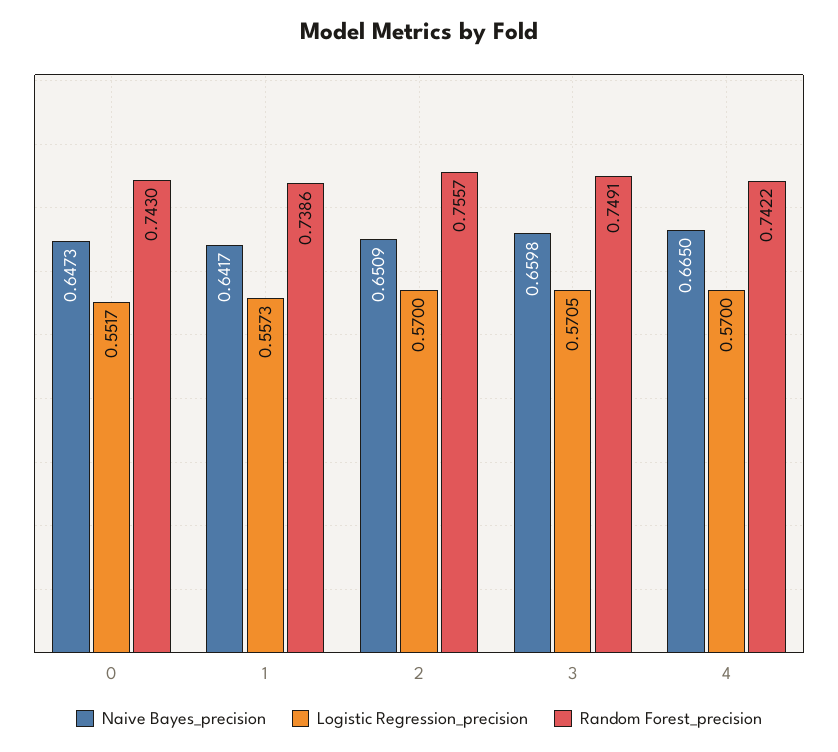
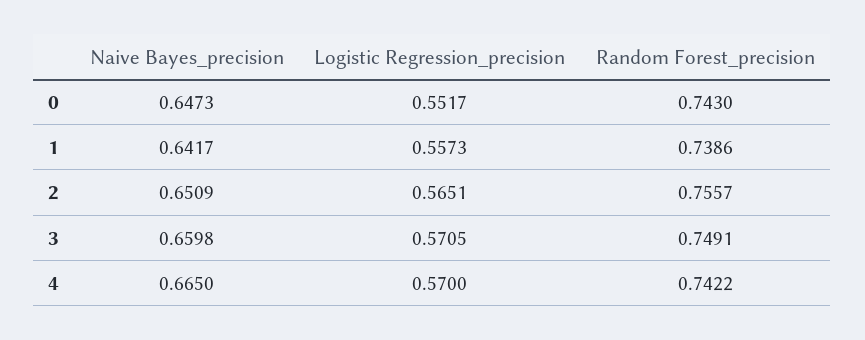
  {
    "Naive Bayes_precision": {
      "0": 0.6473,
      "1": 0.6417,
      "2": 0.6509,
      "3": 0.6598,
      "4": 0.665
    },
    "Logistic Regression_precision": {
      "0": 0.5517,
      "1": 0.5573,
-     "2": 0.57,
+     "2": 0.5651,
      "3": 0.5705,
      "4": 0.57
    },
    "Random Forest_precision": {
      "0": 0.743,
      "1": 0.7386,
      "2": 0.7557,
      "3": 0.7491,
      "4": 0.7422
    }
  }

